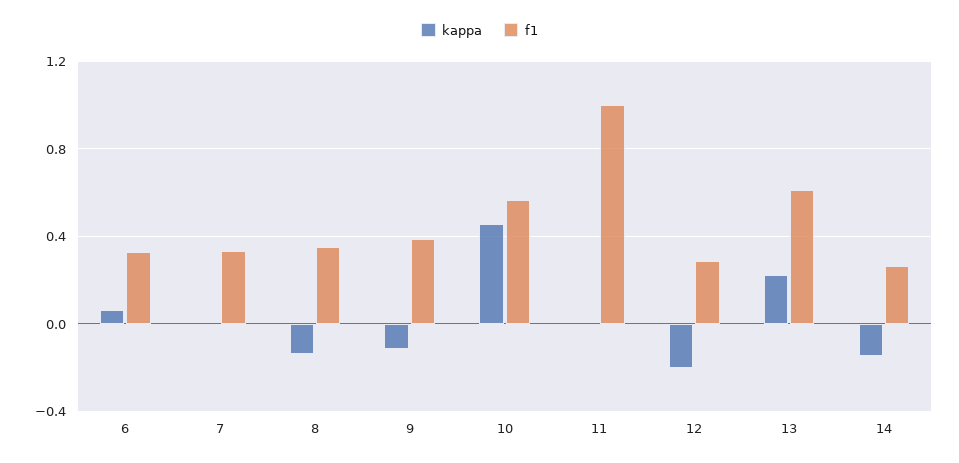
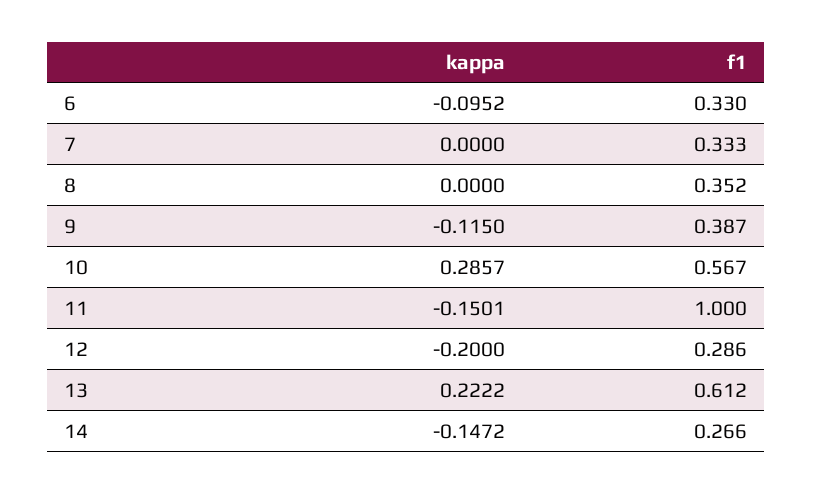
  {
    "kappa": {
-     "6": 0.05,
+     "6": -0.0952,
      "7": 0,
-     "8": -0.15,
+     "8": 0,
      "9": -0.115,
-     "10": 0.45,
+     "10": 0.2857,
-     "11": 0,
+     "11": -0.1501,
      "12": -0.2,
      "13": 0.2222,
      "14": -0.1472
    },
    "f1": {
      "6": 0.33,
      "7": 0.333,
      "8": 0.352,
      "9": 0.387,
      "10": 0.567,
      "11": 1,
      "12": 0.286,
      "13": 0.612,
      "14": 0.266
    }
  }

